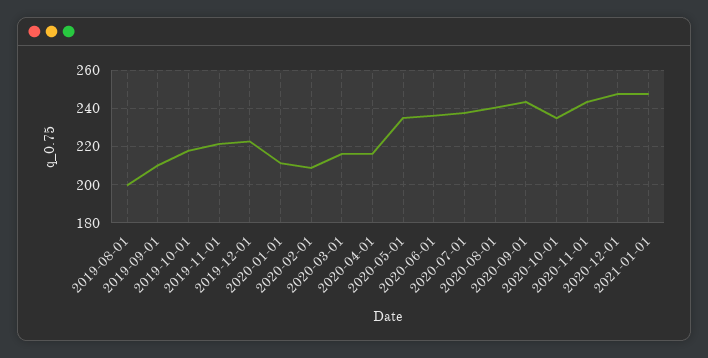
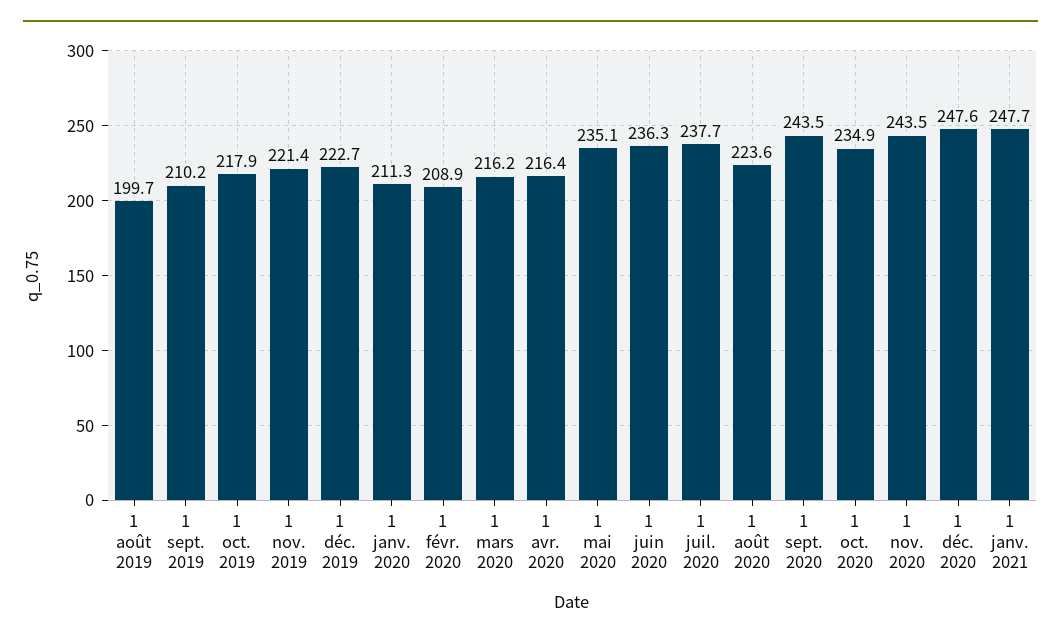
  {
    "2019-08-01": 199.7,
    "2019-09-01": 210.2,
    "2019-10-01": 217.9,
    "2019-11-01": 221.4,
    "2019-12-01": 222.7,
    "2020-01-01": 211.3,
    "2020-02-01": 208.9,
    "2020-03-01": 216.2,
    "2020-04-01": 216.4,
    "2020-05-01": 235.1,
    "2020-06-01": 236.3,
    "2020-07-01": 237.7,
-   "2020-08-01": 240,
+   "2020-08-01": 223.6,
    "2020-09-01": 243.5,
    "2020-10-01": 234.9,
    "2020-11-01": 243.5,
    "2020-12-01": 247.6,
    "2021-01-01": 247.7
  }

